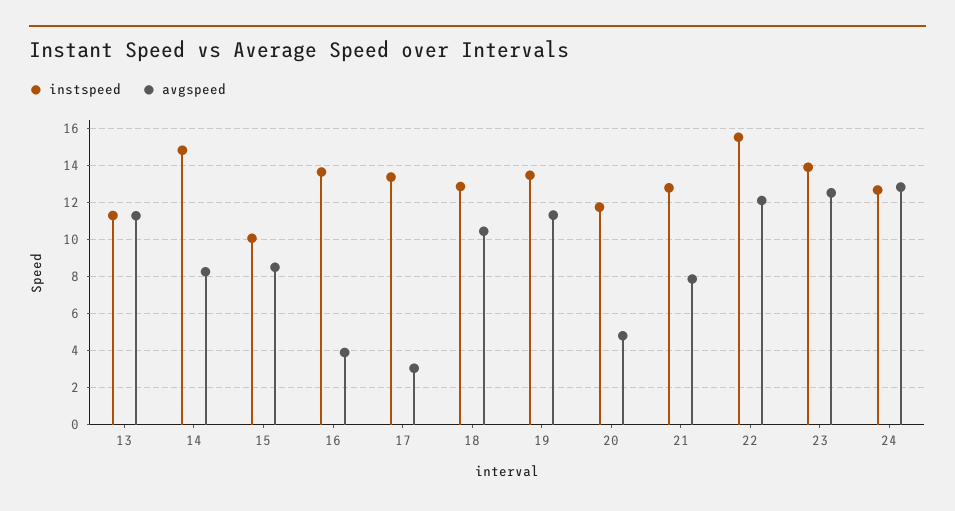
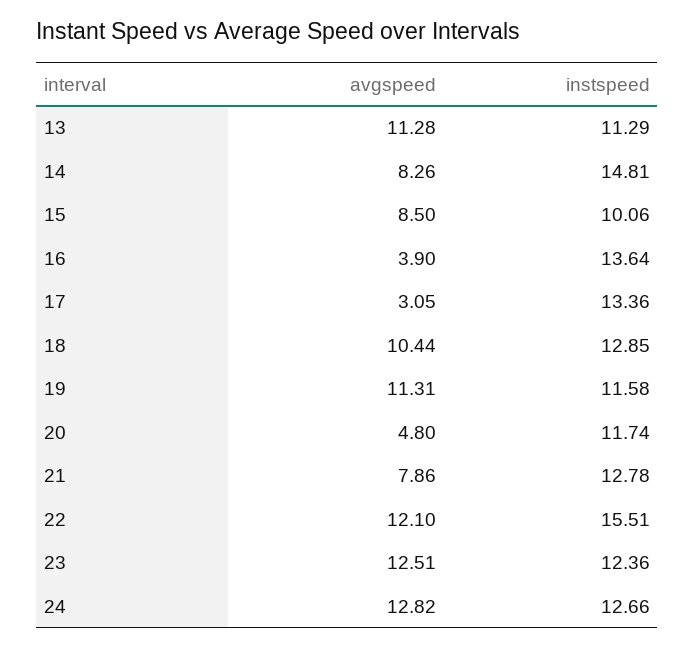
  {
    "instspeed": {
      "13": 11.29,
      "14": 14.81,
      "15": 10.06,
      "16": 13.64,
      "17": 13.36,
      "18": 12.85,
-     "19": 13.5,
+     "19": 11.58,
      "20": 11.74,
      "21": 12.78,
      "22": 15.51,
-     "23": 14,
+     "23": 12.36,
      "24": 12.66
    },
    "avgspeed": {
      "13": 11.28,
      "14": 8.26,
      "15": 8.5,
      "16": 3.9,
      "17": 3.05,
      "18": 10.44,
      "19": 11.31,
      "20": 4.8,
      "21": 7.86,
      "22": 12.1,
      "23": 12.51,
      "24": 12.82
    }
  }

